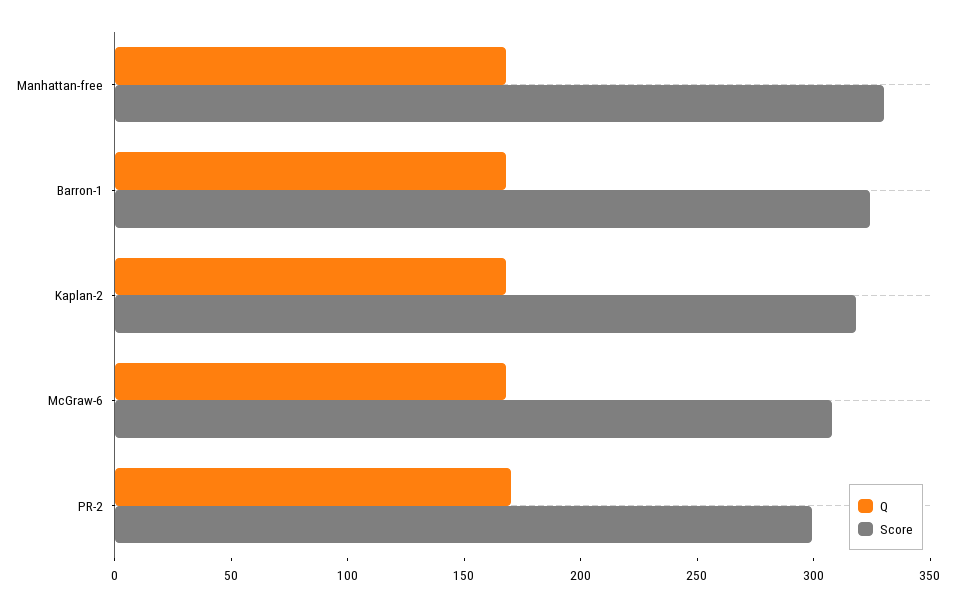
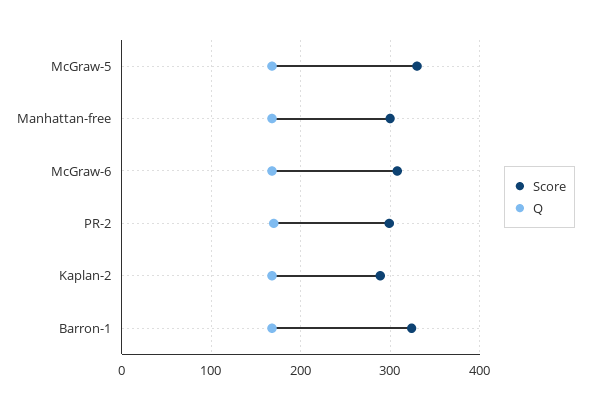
  {
    "Q": {
      "Manhattan-free": 170,
      "Barron-1": 170,
      "Kaplan-2": 170,
      "McGraw-6": 170,
-     "PR-2": 170
+     "PR-2": 170,
+     "McGraw-5": 170
    },
    "Score": {
-     "Manhattan-free": 330,
+     "Manhattan-free": 300,
      "Barron-1": 320,
-     "Kaplan-2": 320,
+     "Kaplan-2": 290,
      "McGraw-6": 310,
-     "PR-2": 300
+     "PR-2": 300,
+     "McGraw-5": 330
    }
  }

